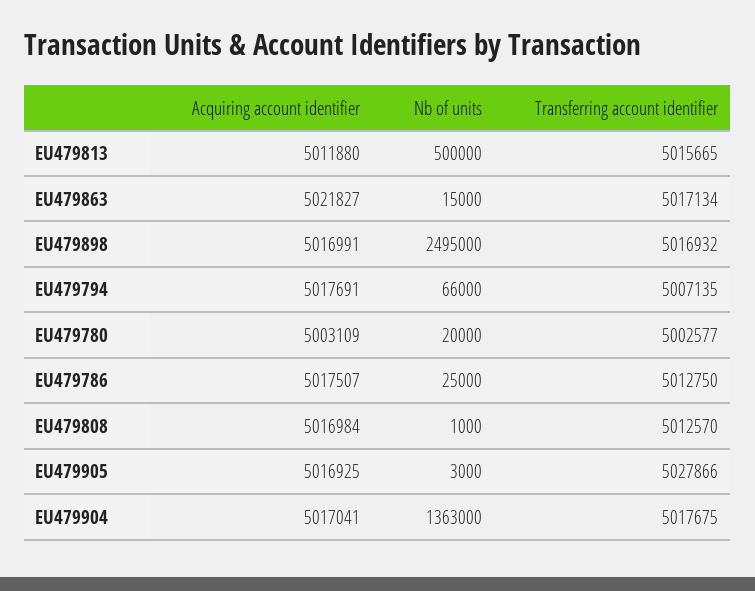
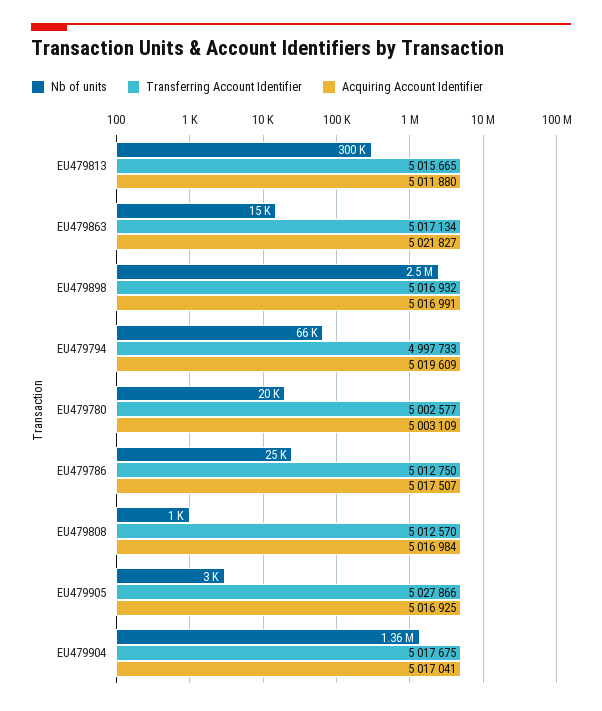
  {
    "Acquiring account identifier": {
      "EU479813": 5011880,
      "EU479863": 5021827,
      "EU479898": 5016991,
-     "EU479794": 5017691,
+     "EU479794": 5019609,
      "EU479780": 5003109,
      "EU479786": 5017507,
      "EU479808": 5016984,
      "EU479905": 5016925,
      "EU479904": 5017041
    },
    "Nb of units": {
-     "EU479813": 500000,
+     "EU479813": 300000,
      "EU479863": 15000,
      "EU479898": 2495000,
      "EU479794": 66000,
      "EU479780": 20000,
      "EU479786": 25000,
      "EU479808": 1000,
      "EU479905": 3000,
      "EU479904": 1363000
    },
    "Transferring account identifier": {
      "EU479813": 5015665,
      "EU479863": 5017134,
      "EU479898": 5016932,
-     "EU479794": 5007135,
+     "EU479794": 4997733,
      "EU479780": 5002577,
      "EU479786": 5012750,
      "EU479808": 5012570,
      "EU479905": 5027866,
      "EU479904": 5017675
    }
  }

